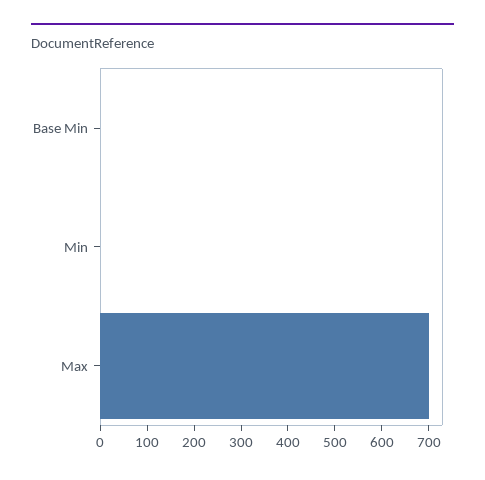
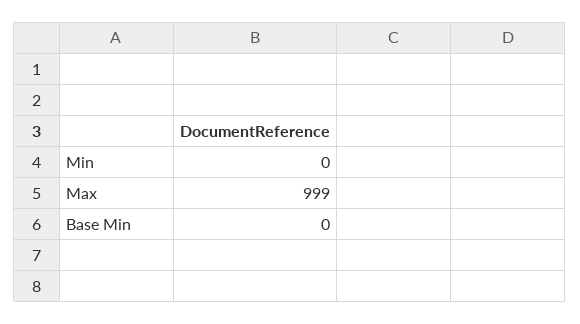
  {
    "Base Min": 0,
    "Min": 0,
-   "Max": 700
+   "Max": 999
  }

